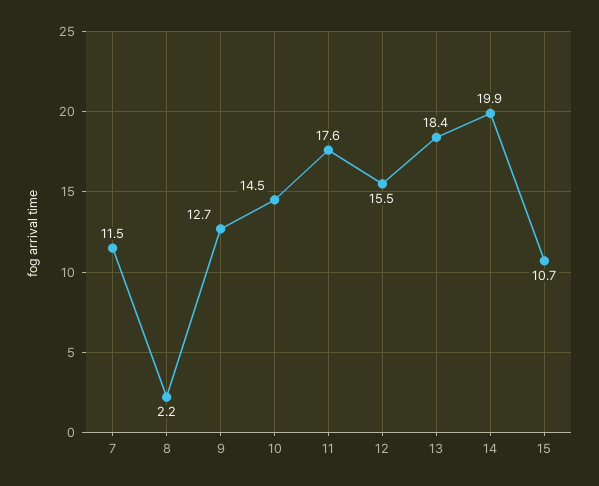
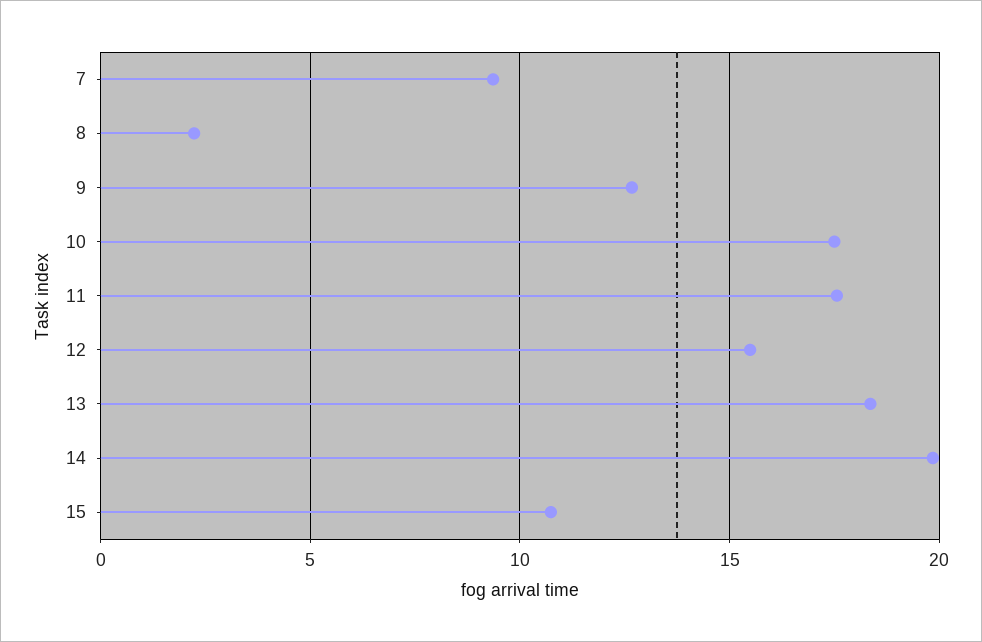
  {
-   "7": 11.5,
+   "7": 9.5,
    "8": 2.2,
    "9": 12.7,
-   "10": 14.5,
+   "10": 17.5,
    "11": 17.6,
    "12": 15.5,
    "13": 18.4,
    "14": 19.9,
    "15": 10.7
  }

